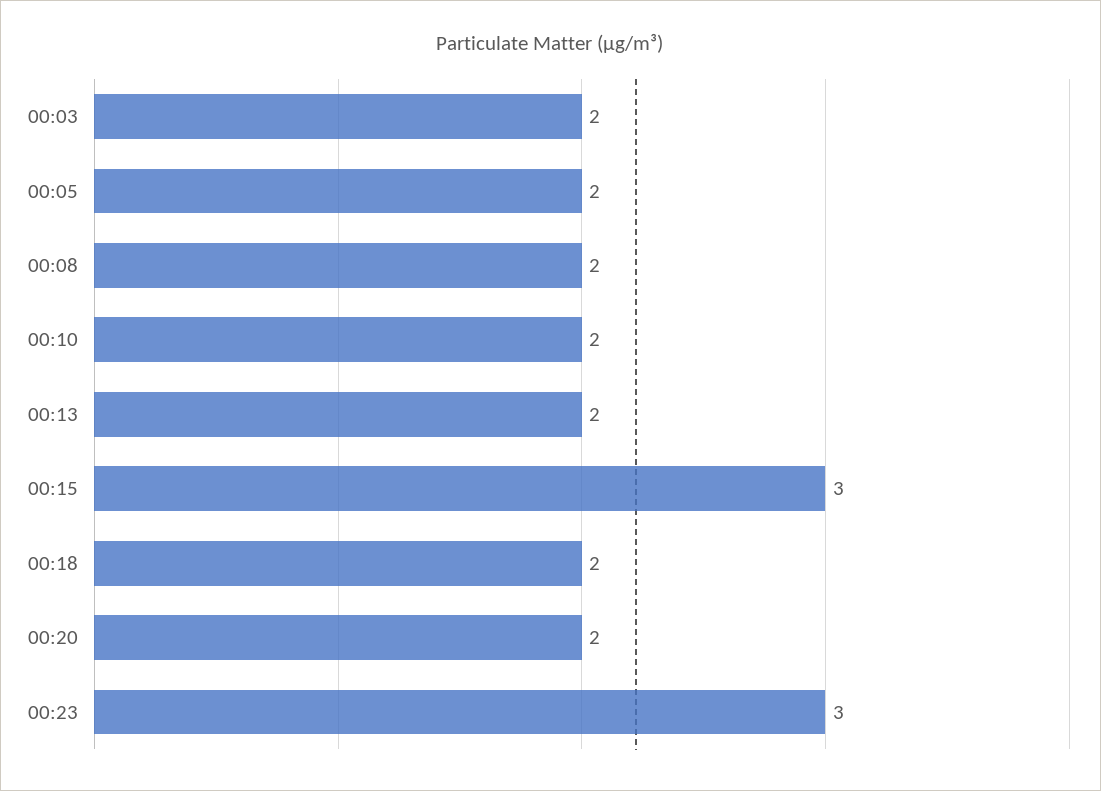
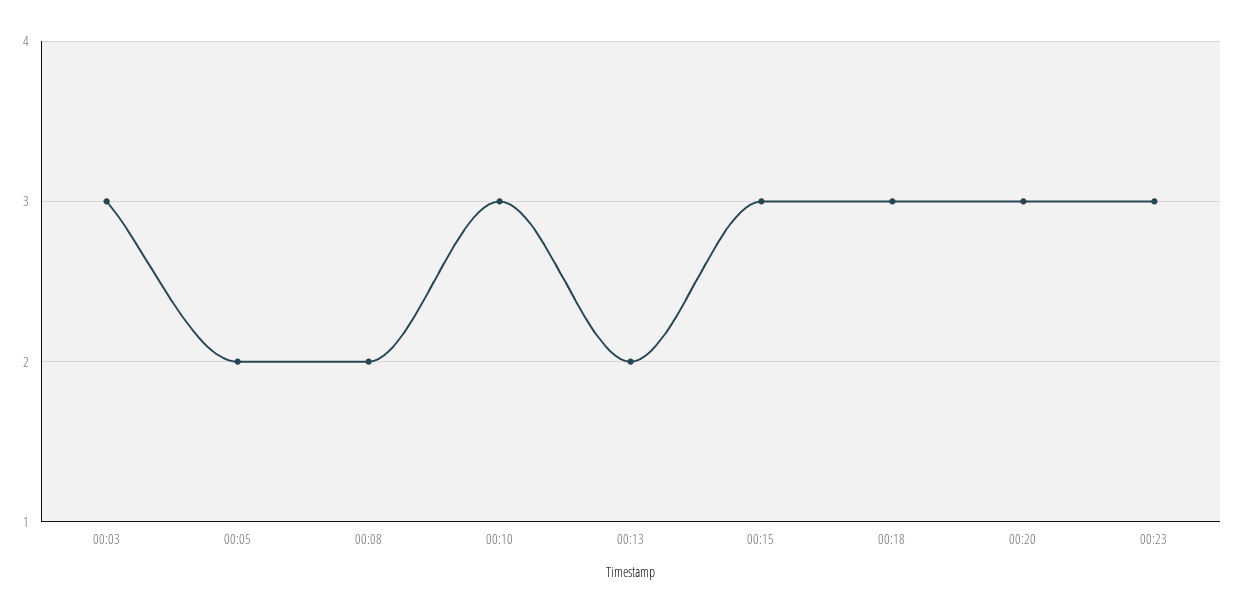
  {
-   "00:03": 2,
+   "00:03": 3,
    "00:05": 2,
    "00:08": 2,
-   "00:10": 2,
+   "00:10": 3,
    "00:13": 2,
    "00:15": 3,
-   "00:18": 2,
+   "00:18": 3,
-   "00:20": 2,
+   "00:20": 3,
    "00:23": 3
  }

